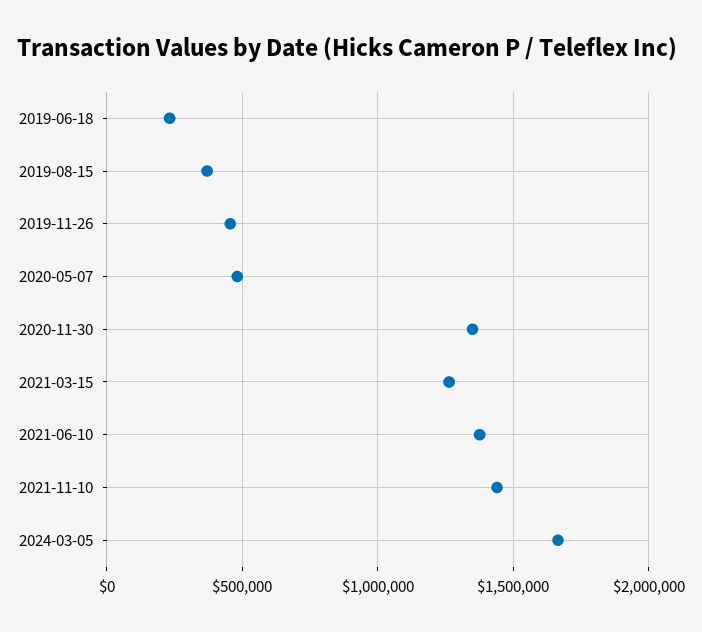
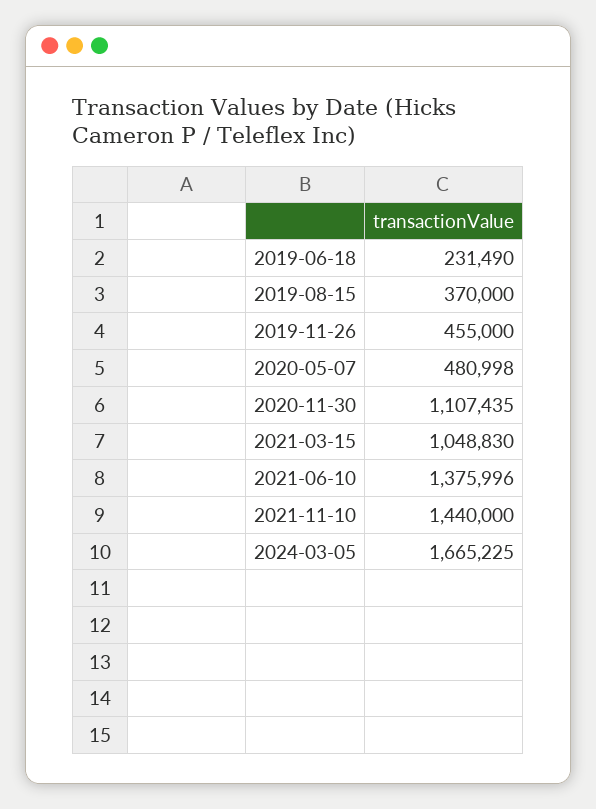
  {
    "2019-06-18": 231490,
    "2019-08-15": 370000,
    "2019-11-26": 455000,
    "2020-05-07": 480998,
-   "2020-11-30": 1350000,
+   "2020-11-30": 1107435,
-   "2021-03-15": 1250000,
+   "2021-03-15": 1048830,
    "2021-06-10": 1375996,
    "2021-11-10": 1440000,
    "2024-03-05": 1665225
  }

